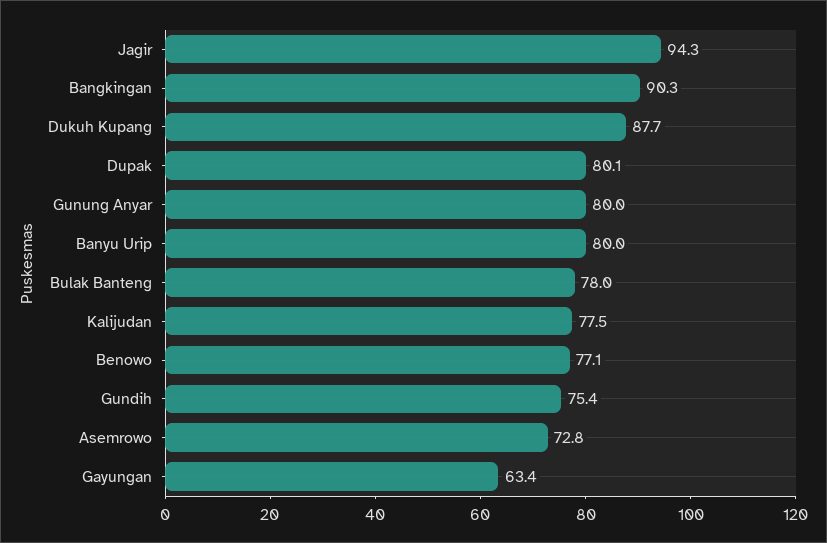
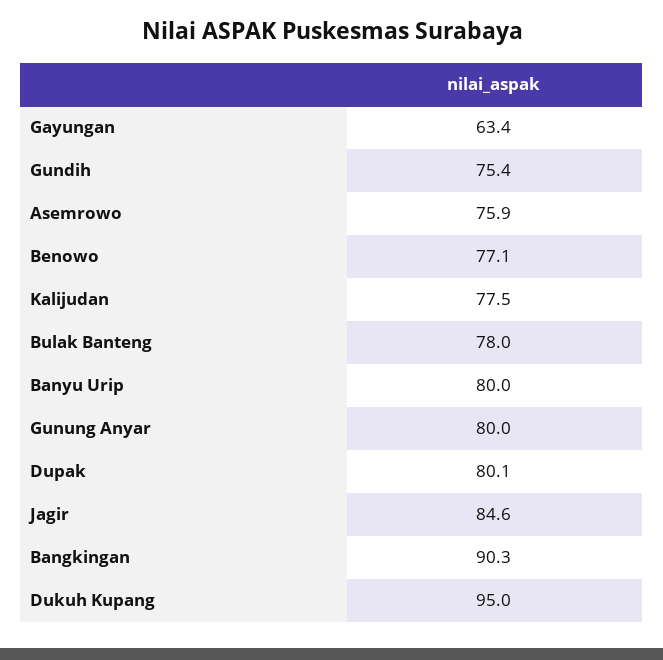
  {
-   "Jagir": 94.3,
+   "Jagir": 84.6,
    "Bangkingan": 90.3,
-   "Dukuh Kupang": 87.7,
+   "Dukuh Kupang": 95,
    "Dupak": 80.1,
    "Gunung Anyar": 80,
    "Banyu Urip": 80,
    "Bulak Banteng": 78,
    "Kalijudan": 77.5,
    "Benowo": 77.1,
    "Gundih": 75.4,
-   "Asemrowo": 72.8,
+   "Asemrowo": 75.9,
    "Gayungan": 63.4
  }

